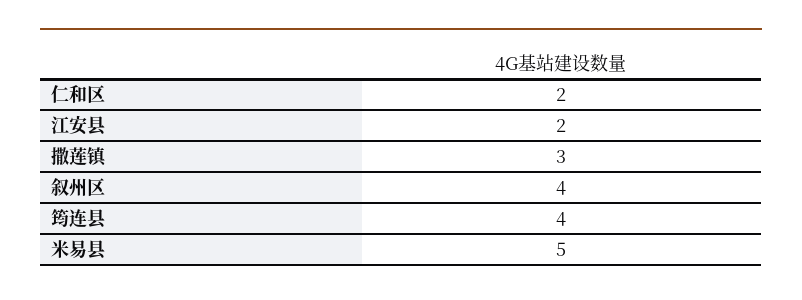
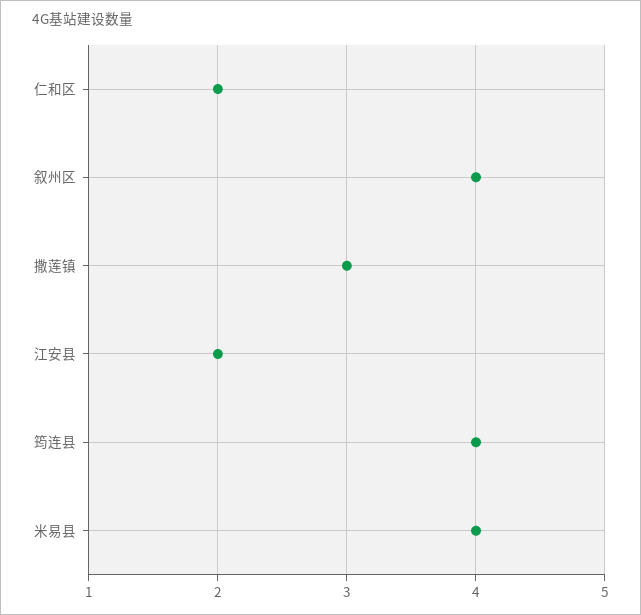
  {
    "仁和区": 2,
    "江安县": 2,
    "撒莲镇": 3,
    "叙州区": 4,
    "筠连县": 4,
-   "米易县": 5
+   "米易县": 4
  }

